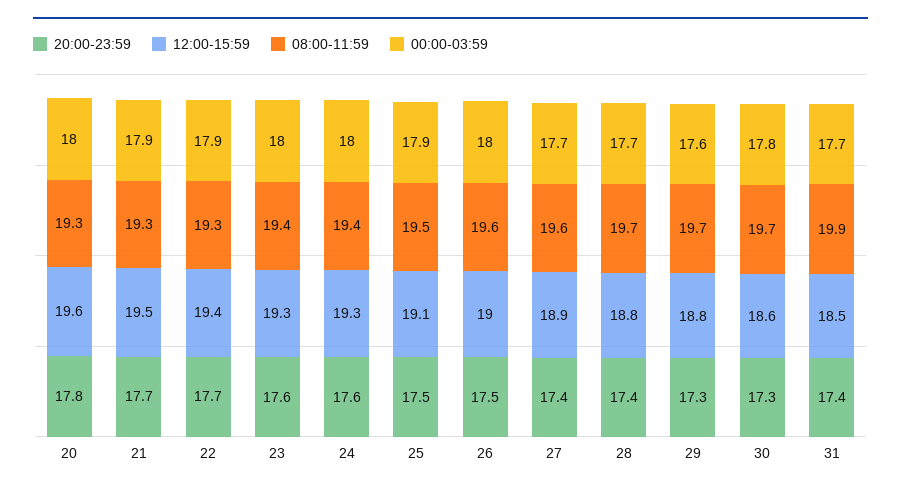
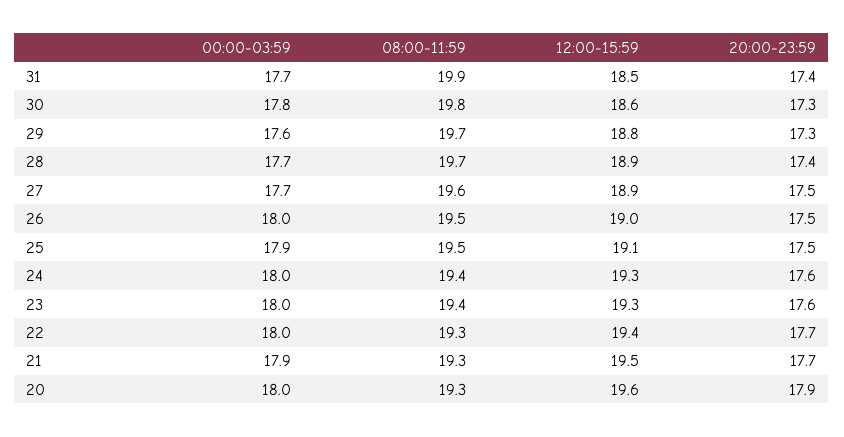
  {
    "20:00-23:59": {
-     "20": 17.8,
+     "20": 17.9,
      "21": 17.7,
      "22": 17.7,
      "23": 17.6,
      "24": 17.6,
      "25": 17.5,
      "26": 17.5,
-     "27": 17.4,
+     "27": 17.5,
      "28": 17.4,
      "29": 17.3,
      "30": 17.3,
      "31": 17.4
    },
    "12:00-15:59": {
      "20": 19.6,
      "21": 19.5,
      "22": 19.4,
      "23": 19.3,
      "24": 19.3,
      "25": 19.1,
      "26": 19,
      "27": 18.9,
-     "28": 18.8,
+     "28": 18.9,
      "29": 18.8,
      "30": 18.6,
      "31": 18.5
    },
    "08:00-11:59": {
      "20": 19.3,
      "21": 19.3,
      "22": 19.3,
      "23": 19.4,
      "24": 19.4,
      "25": 19.5,
-     "26": 19.6,
+     "26": 19.5,
      "27": 19.6,
      "28": 19.7,
      "29": 19.7,
-     "30": 19.7,
+     "30": 19.8,
      "31": 19.9
    },
    "00:00-03:59": {
      "20": 18,
      "21": 17.9,
-     "22": 17.9,
+     "22": 18,
      "23": 18,
      "24": 18,
      "25": 17.9,
      "26": 18,
      "27": 17.7,
      "28": 17.7,
      "29": 17.6,
      "30": 17.8,
      "31": 17.7
    }
  }

